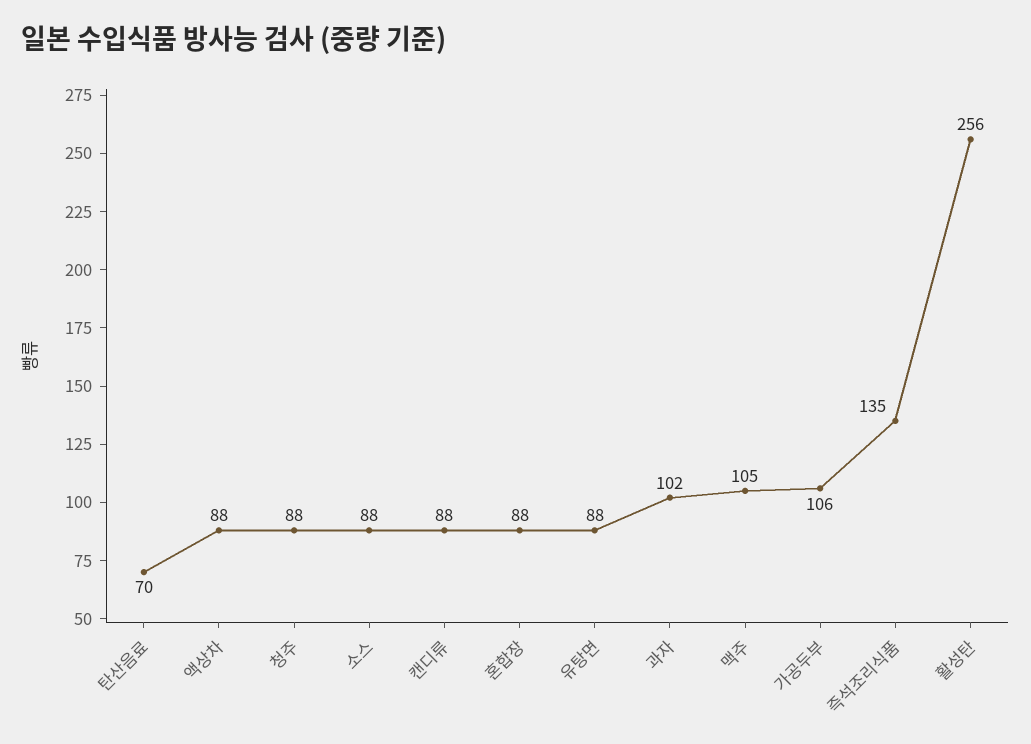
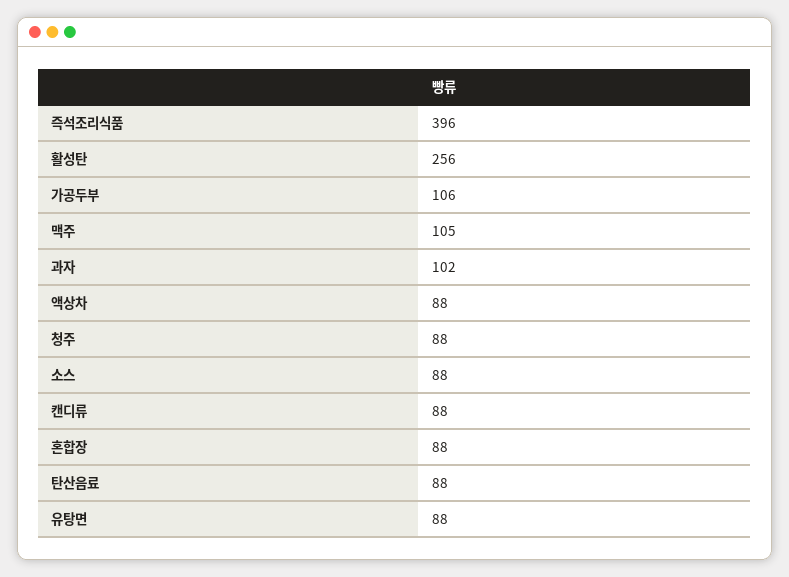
  {
-   "탄산음료": 70,
+   "탄산음료": 88,
    "액상차": 88,
    "청주": 88,
    "소스": 88,
    "캔디류": 88,
    "혼합장": 88,
    "유탕면": 88,
    "과자": 102,
    "맥주": 105,
    "가공두부": 106,
-   "즉석조리식품": 135,
+   "즉석조리식품": 396,
    "활성탄": 256
  }

